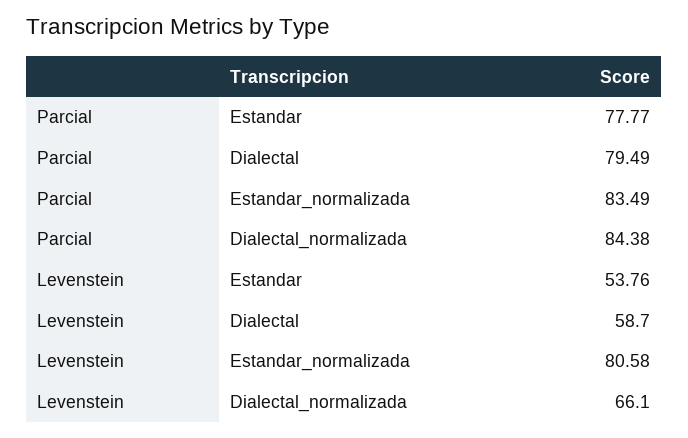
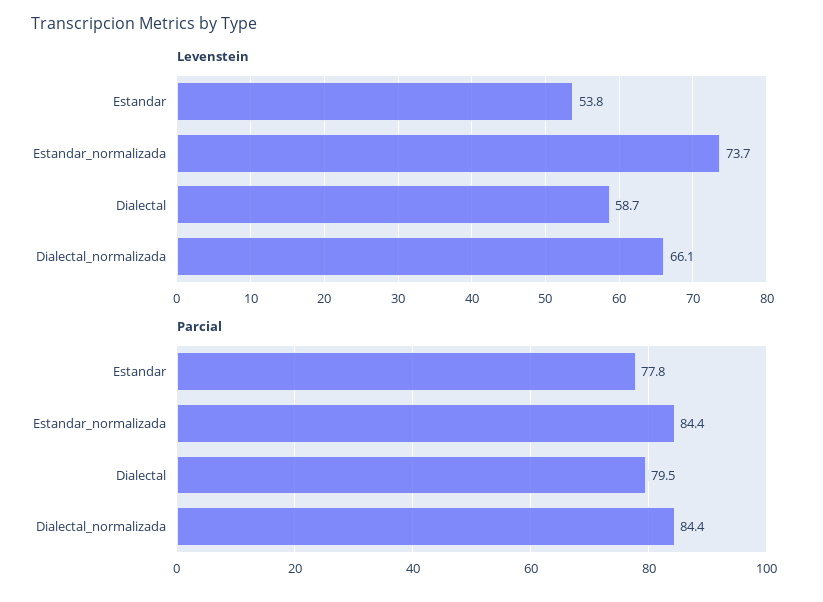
  {
    "Parcial": {
      "Estandar": 77.77,
      "Dialectal": 79.49,
-     "Estandar_normalizada": 83.49,
+     "Estandar_normalizada": 84.4,
      "Dialectal_normalizada": 84.38
    },
    "Levenstein": {
      "Estandar": 53.76,
      "Dialectal": 58.7,
-     "Estandar_normalizada": 80.58,
+     "Estandar_normalizada": 73.7,
      "Dialectal_normalizada": 66.1
    }
  }

